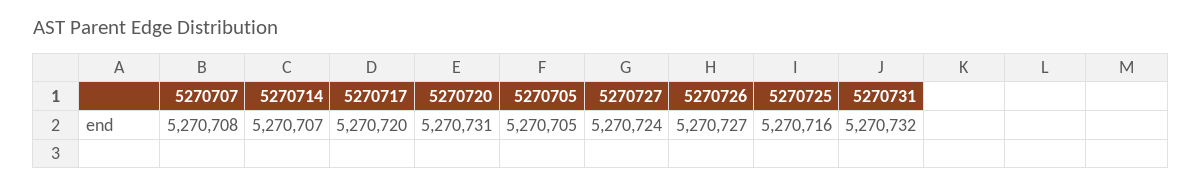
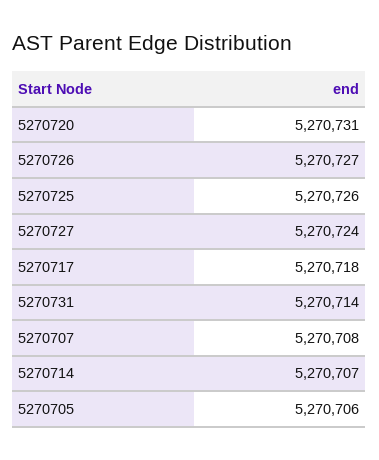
  {
    "5270707": 5270708,
    "5270714": 5270707,
-   "5270717": 5270720,
+   "5270717": 5270718,
    "5270720": 5270731,
-   "5270705": 5270705,
+   "5270705": 5270706,
    "5270727": 5270724,
    "5270726": 5270727,
-   "5270725": 5270716,
+   "5270725": 5270726,
-   "5270731": 5270732
+   "5270731": 5270714
  }

